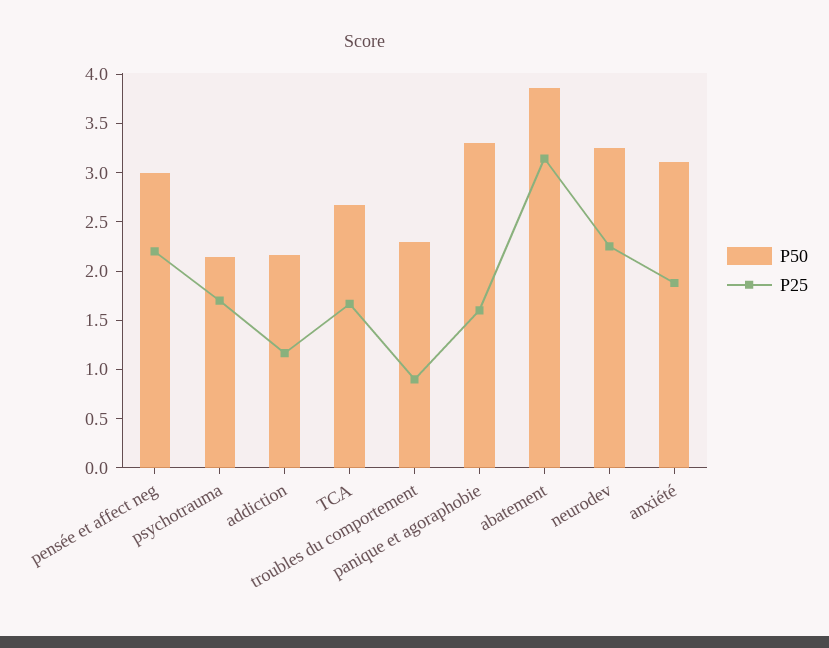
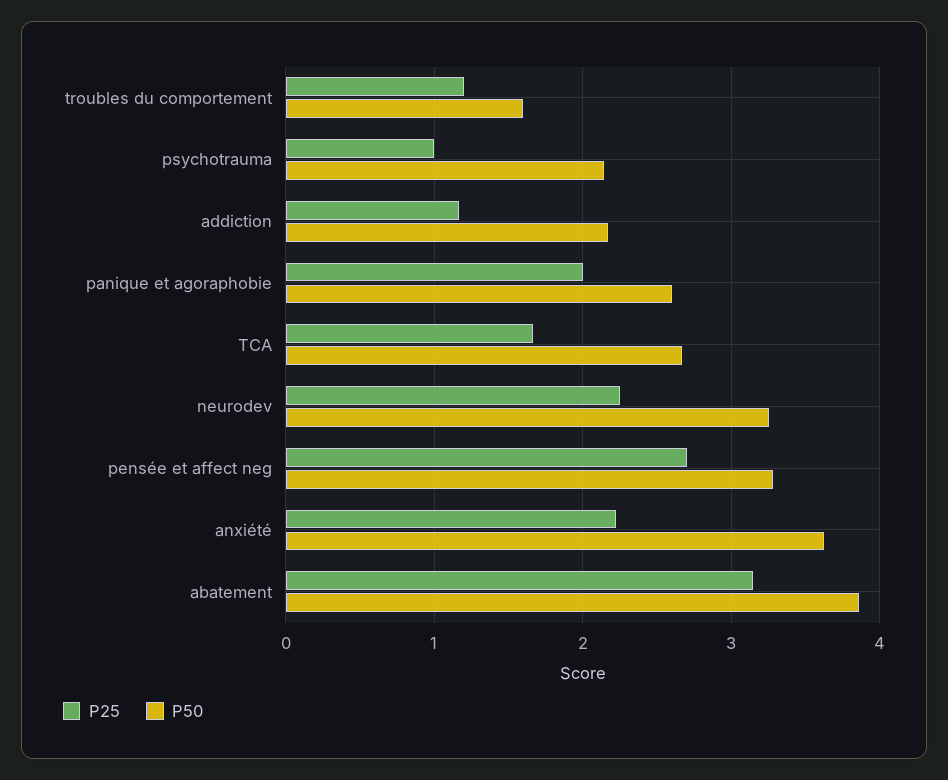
  {
    "P50": {
-     "pensée et affect neg": 3,
+     "pensée et affect neg": 3.3,
      "psychotrauma": 2.1,
      "addiction": 2.2,
      "TCA": 2.7,
-     "troubles du comportement": 2.3,
+     "troubles du comportement": 1.6,
-     "panique et agoraphobie": 3.3,
+     "panique et agoraphobie": 2.6,
      "abatement": 3.9,
      "neurodev": 3.3,
-     "anxiété": 3.1
+     "anxiété": 3.6
    },
    "P25": {
-     "pensée et affect neg": 2.2,
+     "pensée et affect neg": 2.7,
-     "psychotrauma": 1.7,
+     "psychotrauma": 1,
      "addiction": 1.2,
      "TCA": 1.7,
-     "troubles du comportement": 0.9,
+     "troubles du comportement": 1.2,
-     "panique et agoraphobie": 1.6,
+     "panique et agoraphobie": 2,
      "abatement": 3.1,
      "neurodev": 2.3,
-     "anxiété": 1.9
+     "anxiété": 2.2
    }
  }

